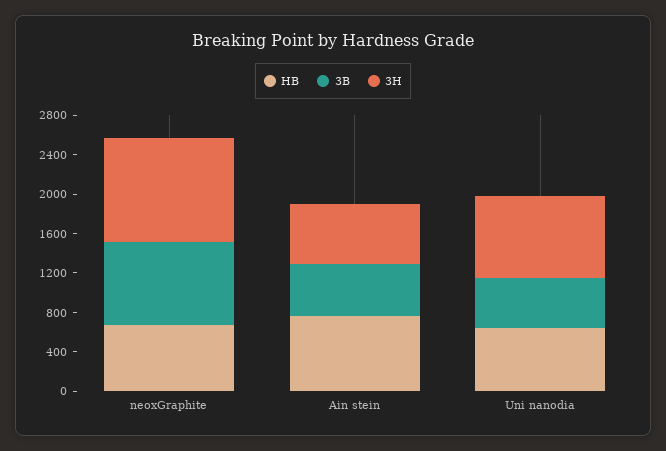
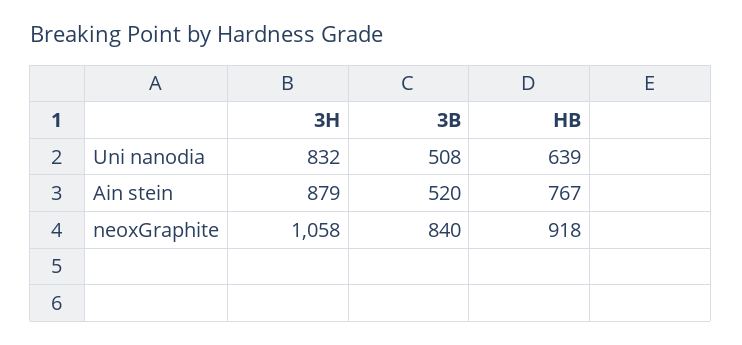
  {
    "HB": {
-     "neoxGraphite": 700,
+     "neoxGraphite": 918,
      "Ain stein": 767,
      "Uni nanodia": 639
    },
    "3B": {
      "neoxGraphite": 840,
      "Ain stein": 520,
      "Uni nanodia": 508
    },
    "3H": {
      "neoxGraphite": 1058,
-     "Ain stein": 600,
+     "Ain stein": 879,
      "Uni nanodia": 832
    }
  }

